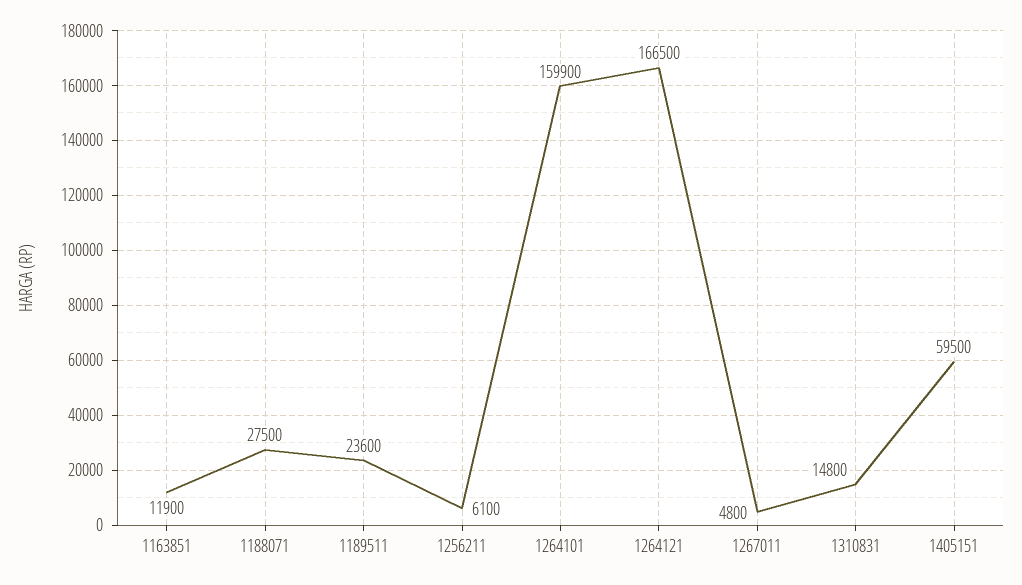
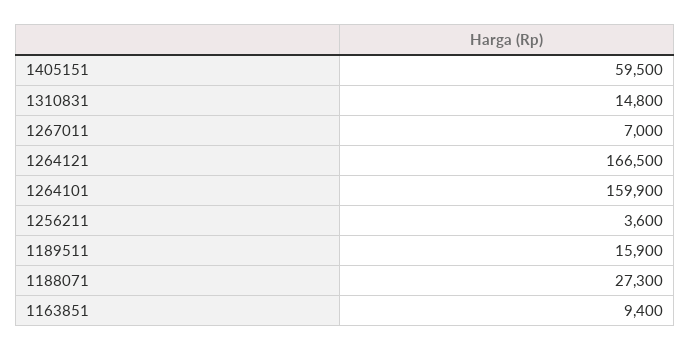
  {
-   "1163851": 11900,
+   "1163851": 9400,
-   "1188071": 27500,
+   "1188071": 27300,
-   "1189511": 23600,
+   "1189511": 15900,
-   "1256211": 6100,
+   "1256211": 3600,
    "1264101": 159900,
    "1264121": 166500,
-   "1267011": 4800,
+   "1267011": 7000,
    "1310831": 14800,
    "1405151": 59500
  }

